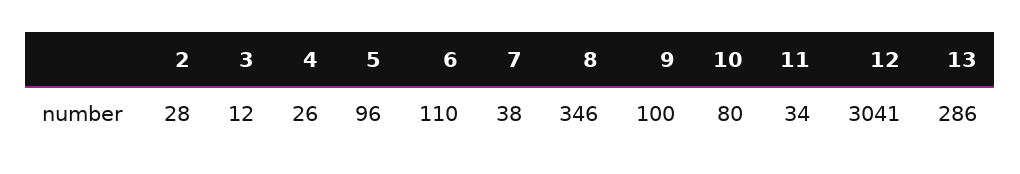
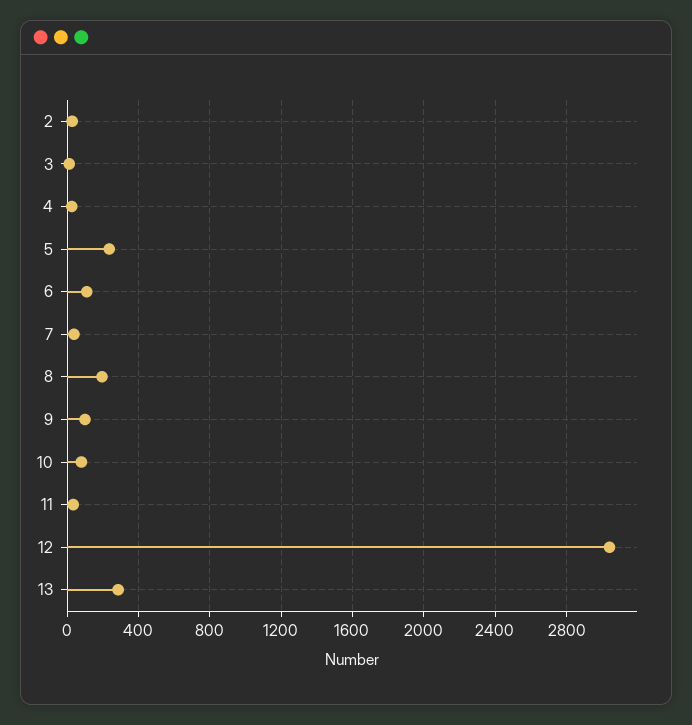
  {
    "2": 28,
    "3": 12,
    "4": 26,
-   "5": 96,
+   "5": 250,
    "6": 110,
    "7": 38,
-   "8": 346,
+   "8": 200,
    "9": 100,
    "10": 80,
    "11": 34,
    "12": 3041,
    "13": 286
  }

